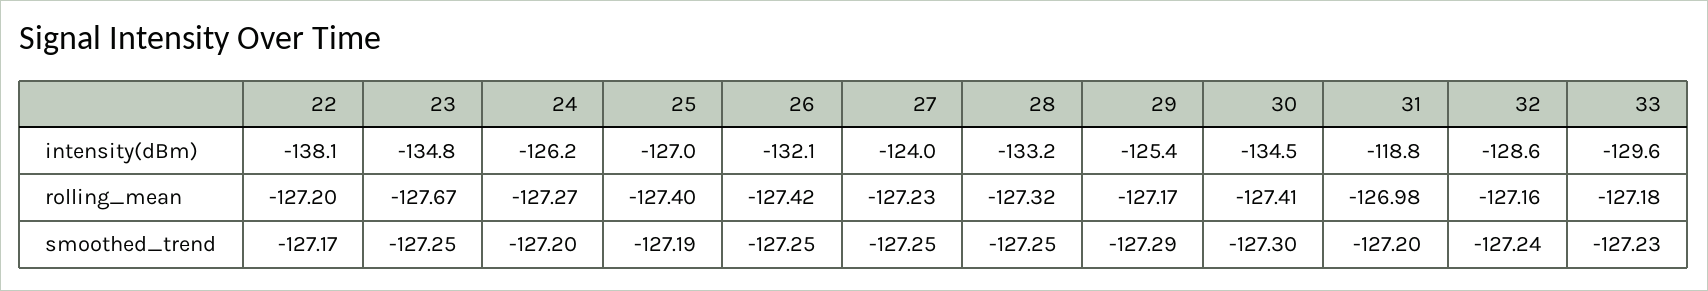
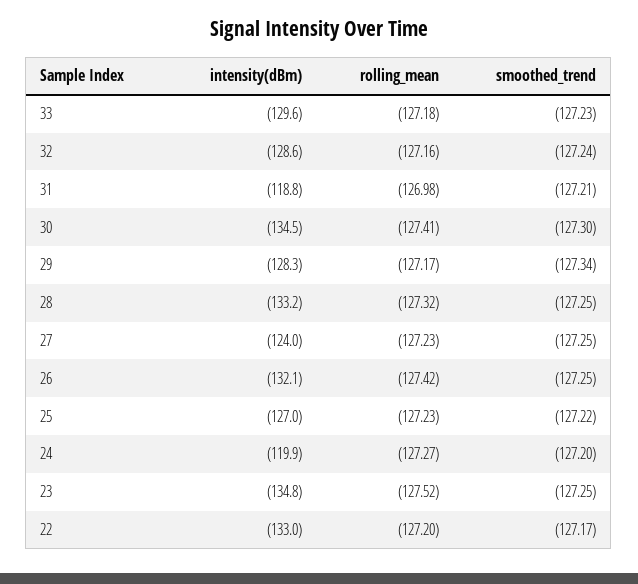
  {
    "22": {
-     "intensity(dBm)": -138.1,
+     "intensity(dBm)": -133,
      "rolling_mean": -127.2,
      "smoothed_trend": -127.17
    },
    "23": {
      "intensity(dBm)": -134.8,
-     "rolling_mean": -127.67,
+     "rolling_mean": -127.52,
      "smoothed_trend": -127.25
    },
    "24": {
-     "intensity(dBm)": -126.2,
+     "intensity(dBm)": -119.9,
      "rolling_mean": -127.27,
      "smoothed_trend": -127.2
    },
    "25": {
      "intensity(dBm)": -127,
-     "rolling_mean": -127.4,
+     "rolling_mean": -127.23,
-     "smoothed_trend": -127.19
+     "smoothed_trend": -127.22
    },
    "26": {
      "intensity(dBm)": -132.1,
      "rolling_mean": -127.42,
      "smoothed_trend": -127.25
    },
    "27": {
      "intensity(dBm)": -124,
      "rolling_mean": -127.23,
      "smoothed_trend": -127.25
    },
    "28": {
      "intensity(dBm)": -133.2,
      "rolling_mean": -127.32,
      "smoothed_trend": -127.25
    },
    "29": {
-     "intensity(dBm)": -125.4,
+     "intensity(dBm)": -128.3,
      "rolling_mean": -127.17,
-     "smoothed_trend": -127.29
+     "smoothed_trend": -127.34
    },
    "30": {
      "intensity(dBm)": -134.5,
      "rolling_mean": -127.41,
      "smoothed_trend": -127.3
    },
    "31": {
      "intensity(dBm)": -118.8,
      "rolling_mean": -126.98,
-     "smoothed_trend": -127.2
+     "smoothed_trend": -127.21
    },
    "32": {
      "intensity(dBm)": -128.6,
      "rolling_mean": -127.16,
      "smoothed_trend": -127.24
    },
    "33": {
      "intensity(dBm)": -129.6,
      "rolling_mean": -127.18,
      "smoothed_trend": -127.23
    }
  }

